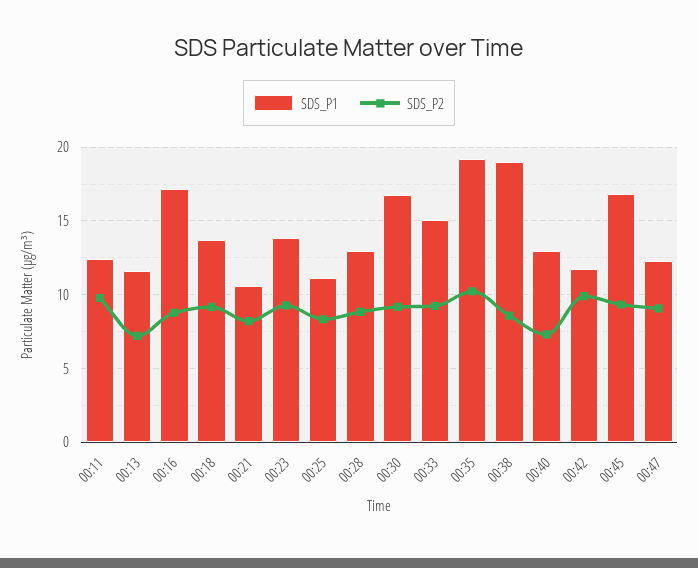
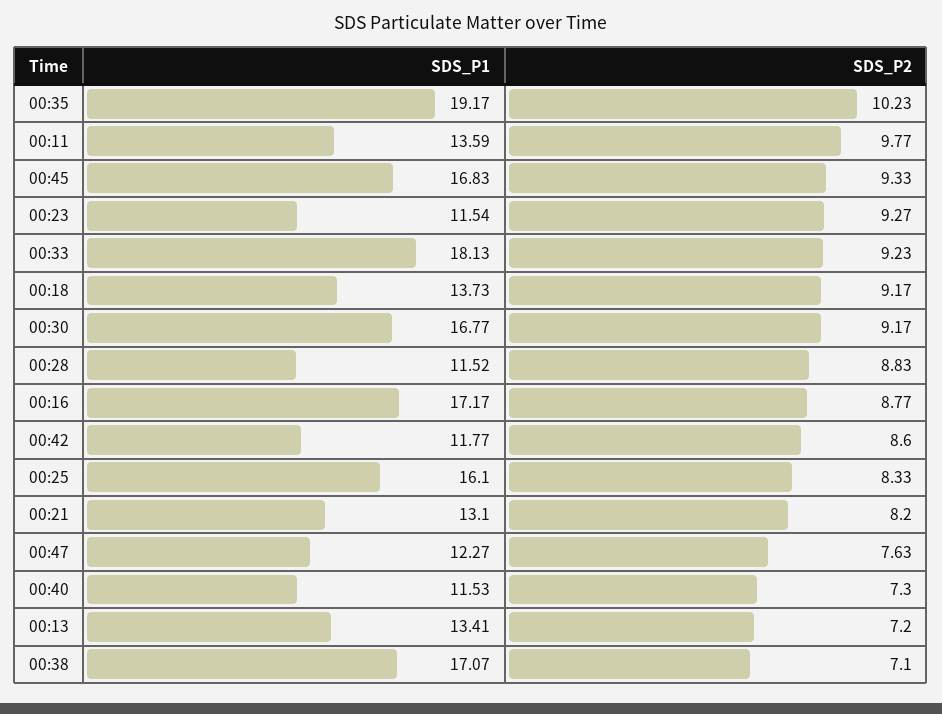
  {
    "SDS_P1": {
-     "00:11": 12.5,
+     "00:11": 13.59,
-     "00:13": 11.5,
+     "00:13": 13.41,
      "00:16": 17.17,
      "00:18": 13.73,
-     "00:21": 10.5,
+     "00:21": 13.1,
-     "00:23": 14,
+     "00:23": 11.54,
-     "00:25": 11,
+     "00:25": 16.1,
-     "00:28": 13,
+     "00:28": 11.52,
      "00:30": 16.77,
-     "00:33": 15,
+     "00:33": 18.13,
      "00:35": 19.17,
-     "00:38": 19,
+     "00:38": 17.07,
-     "00:40": 13,
+     "00:40": 11.53,
      "00:42": 11.77,
      "00:45": 16.83,
      "00:47": 12.27
    },
    "SDS_P2": {
      "00:11": 9.77,
      "00:13": 7.2,
      "00:16": 8.77,
      "00:18": 9.17,
      "00:21": 8.2,
      "00:23": 9.27,
      "00:25": 8.33,
      "00:28": 8.83,
      "00:30": 9.17,
      "00:33": 9.23,
      "00:35": 10.23,
-     "00:38": 8.5,
+     "00:38": 7.1,
      "00:40": 7.3,
-     "00:42": 10,
+     "00:42": 8.6,
      "00:45": 9.33,
-     "00:47": 9
+     "00:47": 7.63
    }
  }

